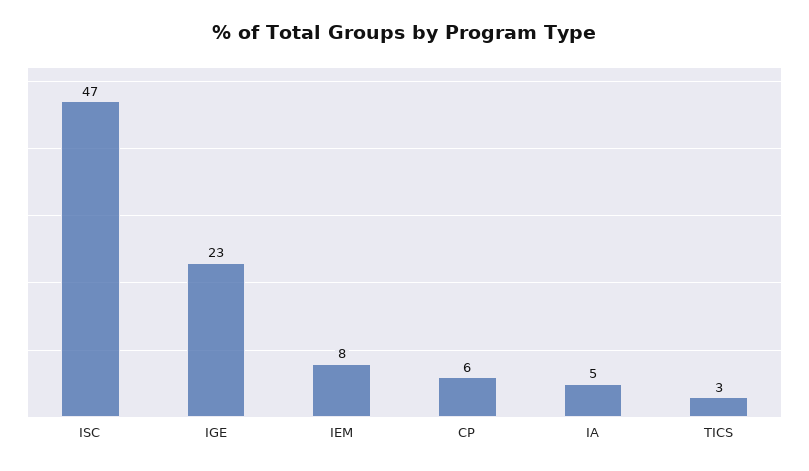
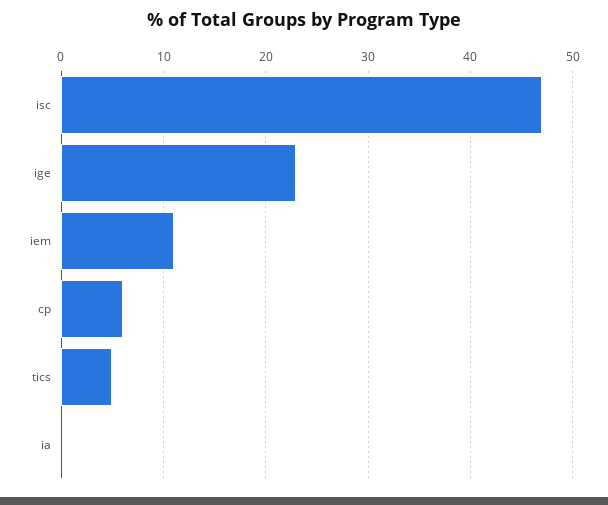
  {
    "ISC": 47,
    "IGE": 23,
-   "IEM": 8,
+   "IEM": 11,
    "CP": 6,
-   "IA": 5,
+   "IA": 0,
-   "TICS": 3
+   "TICS": 5
  }

